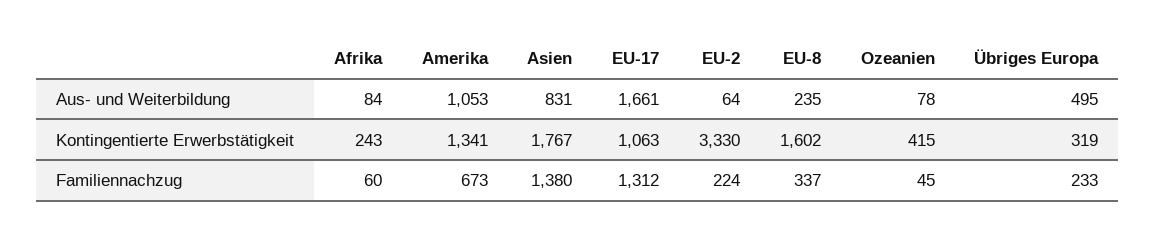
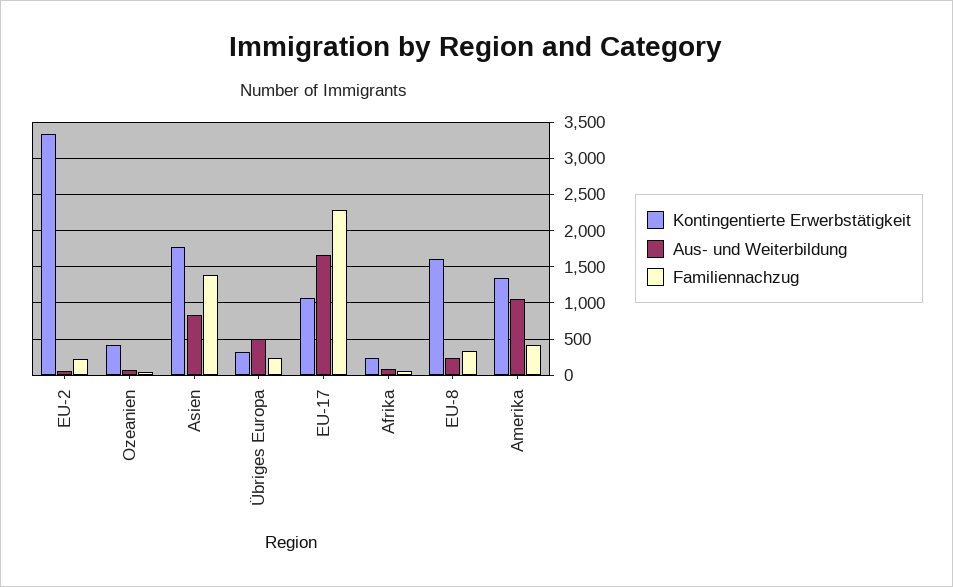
  {
    "Aus- und Weiterbildung": {
      "Afrika": 84,
      "Amerika": 1053,
      "Asien": 831,
      "EU-17": 1661,
      "EU-2": 64,
      "EU-8": 235,
      "Ozeanien": 78,
      "Übriges Europa": 495
    },
    "Kontingentierte Erwerbstätigkeit": {
      "Afrika": 243,
      "Amerika": 1341,
      "Asien": 1767,
      "EU-17": 1063,
      "EU-2": 3330,
      "EU-8": 1602,
      "Ozeanien": 415,
      "Übriges Europa": 319
    },
    "Familiennachzug": {
      "Afrika": 60,
-     "Amerika": 673,
+     "Amerika": 400,
      "Asien": 1380,
-     "EU-17": 1312,
+     "EU-17": 2300,
      "EU-2": 224,
      "EU-8": 337,
      "Ozeanien": 45,
      "Übriges Europa": 233
    }
  }

